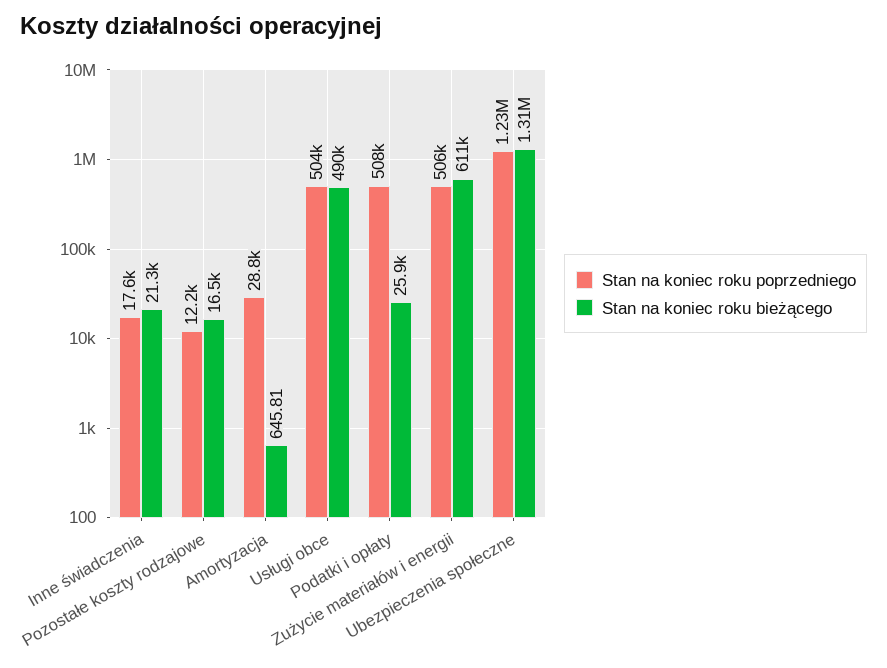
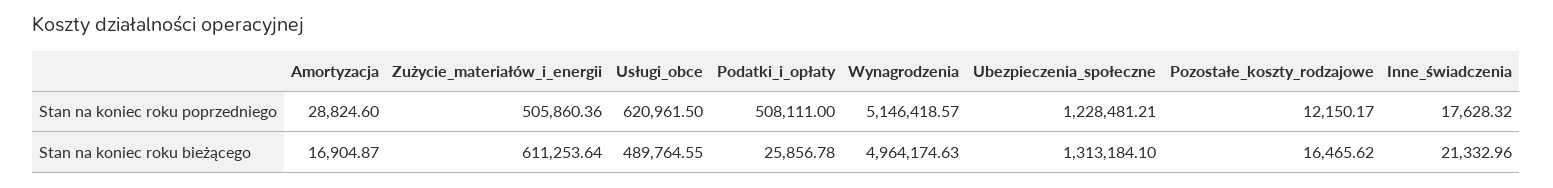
  {
    "Stan na koniec roku poprzedniego": {
      "Inne świadczenia": 17628.32,
      "Pozostałe koszty rodzajowe": 12150.17,
      "Amortyzacja": 28824.6,
-     "Usługi obce": 504000,
+     "Usługi obce": 620961.5,
      "Podatki i opłaty": 508111,
      "Zużycie materiałów i energii": 505860.36,
-     "Ubezpieczenia społeczne": 1228481.21
+     "Ubezpieczenia społeczne": 1228481.21,
+     "Wynagrodzenia": 5146418.57
    },
    "Stan na koniec roku bieżącego": {
      "Inne świadczenia": 21332.96,
      "Pozostałe koszty rodzajowe": 16465.62,
-     "Amortyzacja": 645.81,
+     "Amortyzacja": 16904.87,
      "Usługi obce": 489764.55,
      "Podatki i opłaty": 25856.78,
      "Zużycie materiałów i energii": 611253.64,
-     "Ubezpieczenia społeczne": 1313184.1
+     "Ubezpieczenia społeczne": 1313184.1,
+     "Wynagrodzenia": 4964174.63
    }
  }

